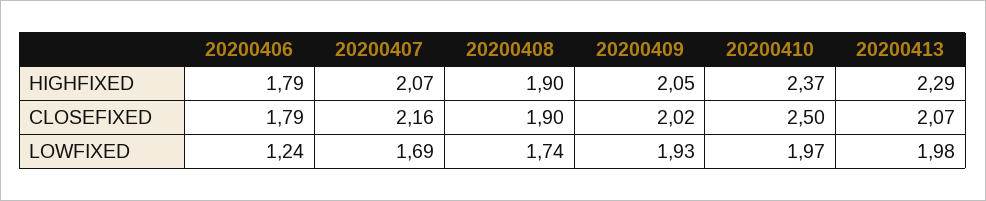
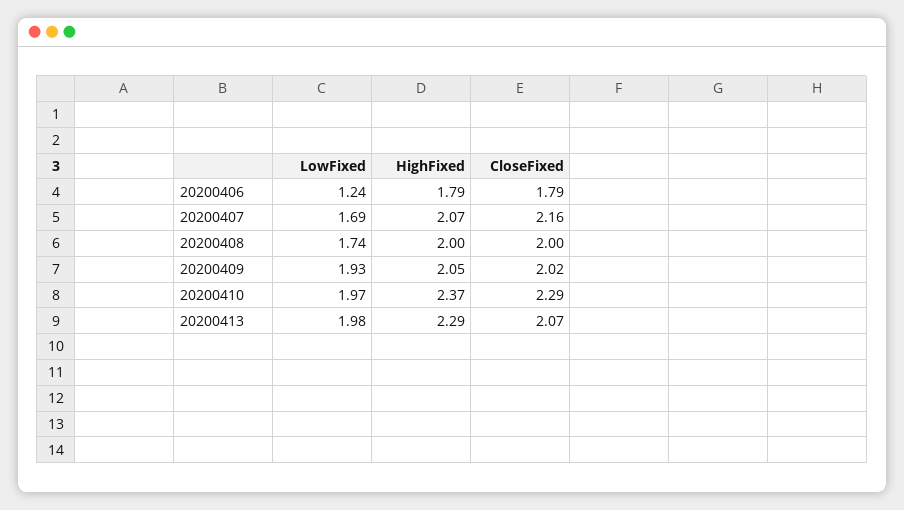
  {
    "20200406": {
      "HIGHFIXED": 1.79,
      "CLOSEFIXED": 1.79,
      "LOWFIXED": 1.24
    },
    "20200407": {
      "HIGHFIXED": 2.07,
      "CLOSEFIXED": 2.16,
      "LOWFIXED": 1.69
    },
    "20200408": {
-     "HIGHFIXED": 1.9,
+     "HIGHFIXED": 2,
-     "CLOSEFIXED": 1.9,
+     "CLOSEFIXED": 2,
      "LOWFIXED": 1.74
    },
    "20200409": {
      "HIGHFIXED": 2.05,
      "CLOSEFIXED": 2.02,
      "LOWFIXED": 1.93
    },
    "20200410": {
      "HIGHFIXED": 2.37,
-     "CLOSEFIXED": 2.5,
+     "CLOSEFIXED": 2.29,
      "LOWFIXED": 1.97
    },
    "20200413": {
      "HIGHFIXED": 2.29,
      "CLOSEFIXED": 2.07,
      "LOWFIXED": 1.98
    }
  }

